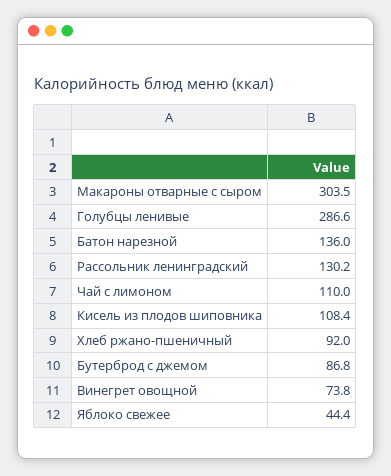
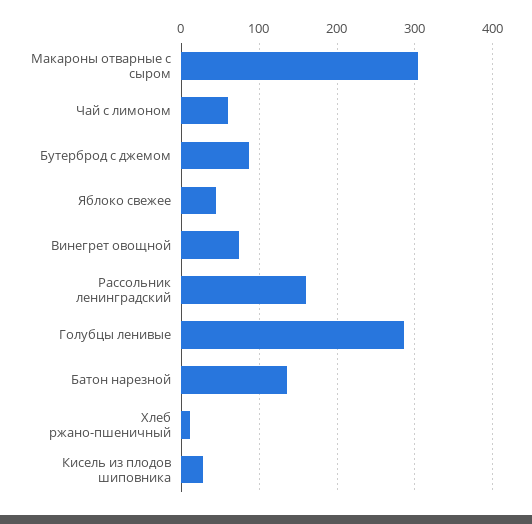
  {
    "Макароны отварные с сыром": 303.5,
    "Голубцы ленивые": 286.6,
    "Батон нарезной": 136,
-   "Рассольник ленинградский": 130.2,
+   "Рассольник ленинградский": 160,
-   "Чай с лимоном": 110,
+   "Чай с лимоном": 60,
-   "Кисель из плодов шиповника": 108.4,
+   "Кисель из плодов шиповника": 30,
-   "Хлеб ржано-пшеничный": 92,
+   "Хлеб ржано-пшеничный": 10,
    "Бутерброд с джемом": 86.8,
    "Винегрет овощной": 73.8,
    "Яблоко свежее": 44.4
  }

